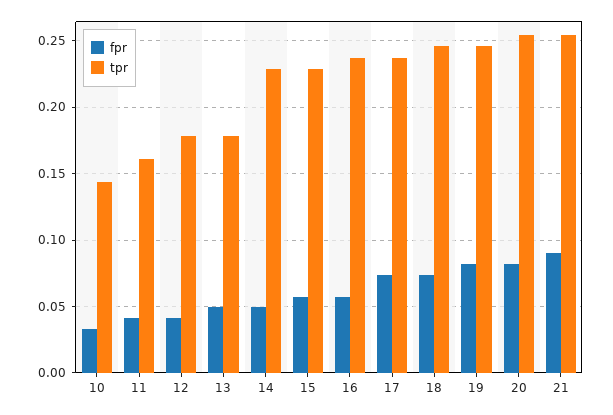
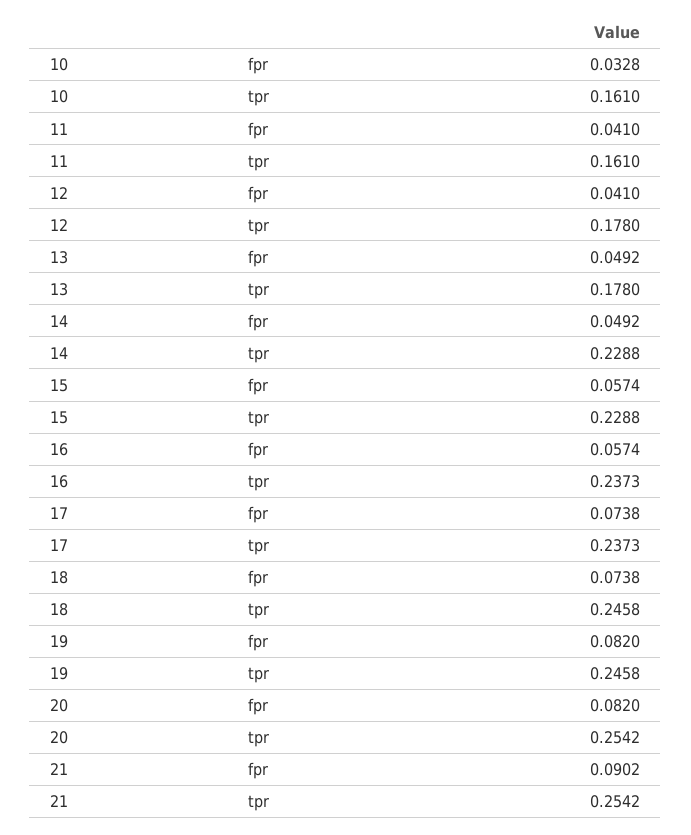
  {
    "fpr": {
      "10": 0.0328,
      "11": 0.041,
      "12": 0.041,
      "13": 0.0492,
      "14": 0.0492,
      "15": 0.0574,
      "16": 0.0574,
      "17": 0.0738,
      "18": 0.0738,
      "19": 0.082,
      "20": 0.082,
      "21": 0.0902
    },
    "tpr": {
-     "10": 0.145,
+     "10": 0.161,
      "11": 0.161,
      "12": 0.178,
      "13": 0.178,
      "14": 0.2288,
      "15": 0.2288,
      "16": 0.2373,
      "17": 0.2373,
      "18": 0.2458,
      "19": 0.2458,
      "20": 0.2542,
      "21": 0.2542
    }
  }

